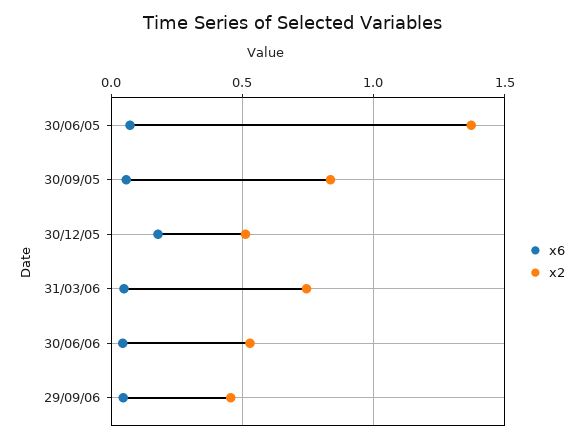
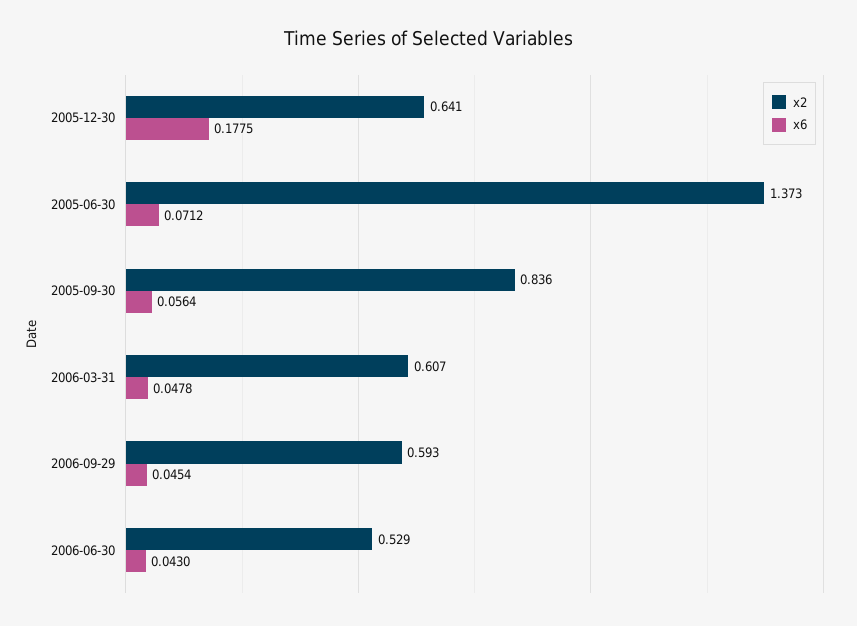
  {
    "x6": {
      "30/06/05": 0.0712,
      "30/09/05": 0.0564,
      "30/12/05": 0.1775,
      "31/03/06": 0.0478,
      "30/06/06": 0.043,
      "29/09/06": 0.0454
    },
    "x2": {
      "30/06/05": 1.373,
      "30/09/05": 0.836,
-     "30/12/05": 0.5,
+     "30/12/05": 0.641,
-     "31/03/06": 0.75,
+     "31/03/06": 0.607,
      "30/06/06": 0.529,
-     "29/09/06": 0.45
+     "29/09/06": 0.593
    }
  }

